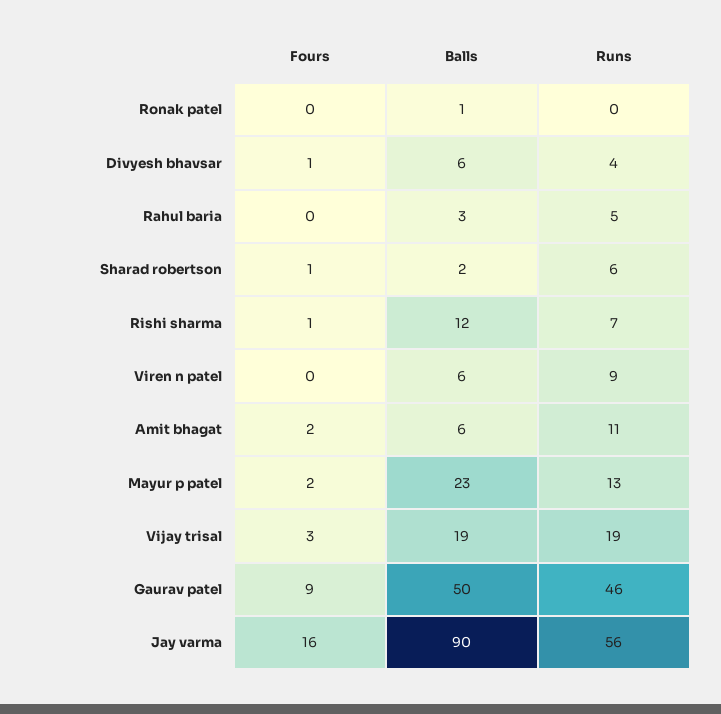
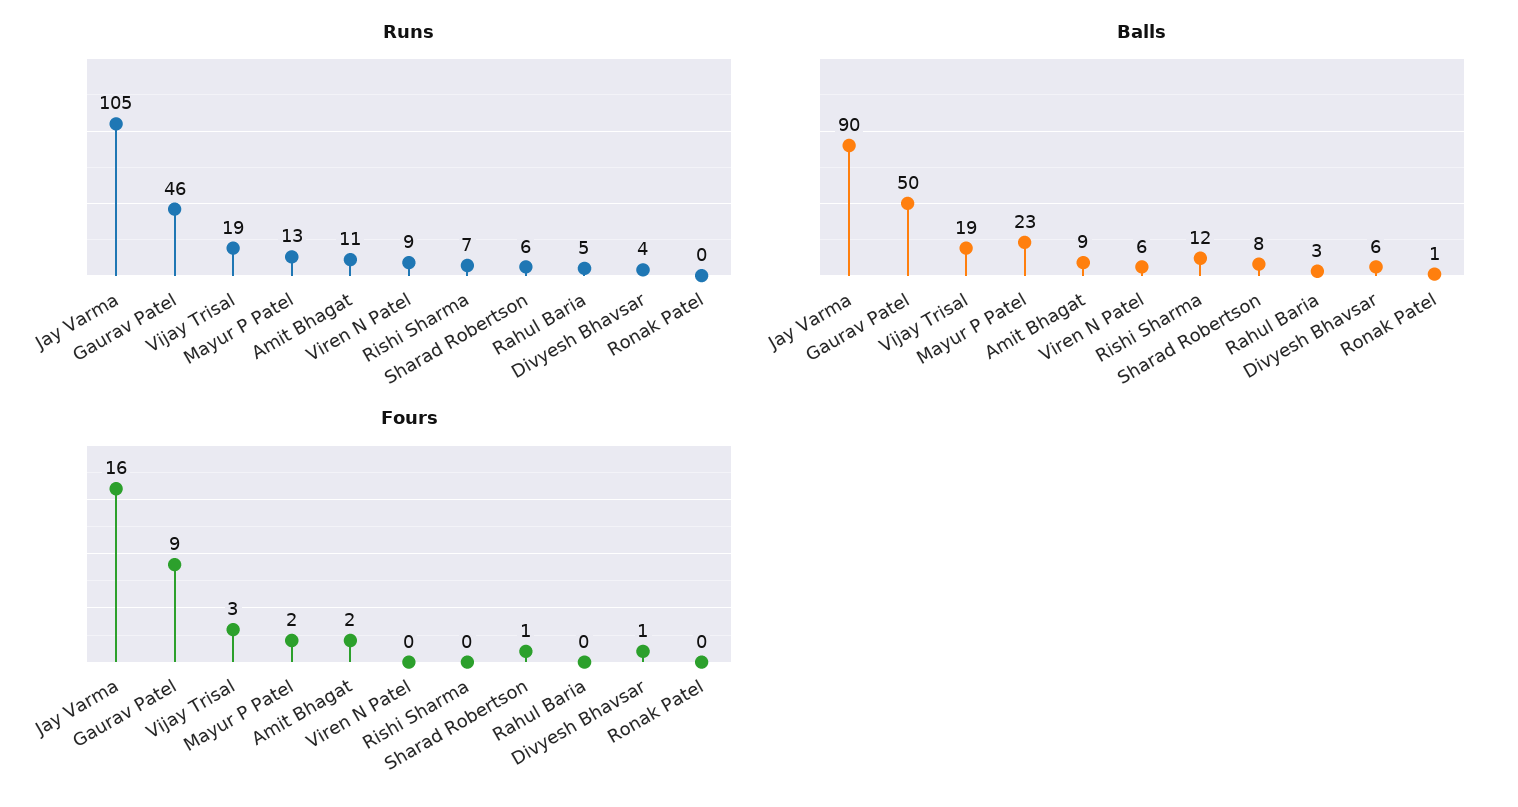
  {
    "Fours": {
      "Ronak patel": 0,
      "Divyesh bhavsar": 1,
      "Rahul baria": 0,
      "Sharad robertson": 1,
-     "Rishi sharma": 1,
+     "Rishi sharma": 0,
      "Viren n patel": 0,
      "Amit bhagat": 2,
      "Mayur p patel": 2,
      "Vijay trisal": 3,
      "Gaurav patel": 9,
      "Jay varma": 16
    },
    "Balls": {
      "Ronak patel": 1,
      "Divyesh bhavsar": 6,
      "Rahul baria": 3,
-     "Sharad robertson": 2,
+     "Sharad robertson": 8,
      "Rishi sharma": 12,
      "Viren n patel": 6,
-     "Amit bhagat": 6,
+     "Amit bhagat": 9,
      "Mayur p patel": 23,
      "Vijay trisal": 19,
      "Gaurav patel": 50,
      "Jay varma": 90
    },
    "Runs": {
      "Ronak patel": 0,
      "Divyesh bhavsar": 4,
      "Rahul baria": 5,
      "Sharad robertson": 6,
      "Rishi sharma": 7,
      "Viren n patel": 9,
      "Amit bhagat": 11,
      "Mayur p patel": 13,
      "Vijay trisal": 19,
      "Gaurav patel": 46,
-     "Jay varma": 56
+     "Jay varma": 105
    }
  }

